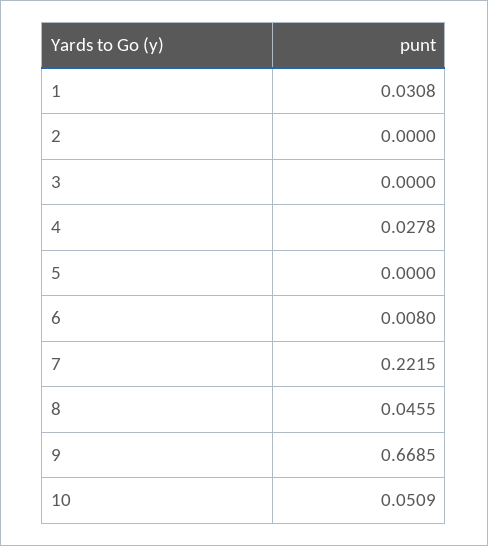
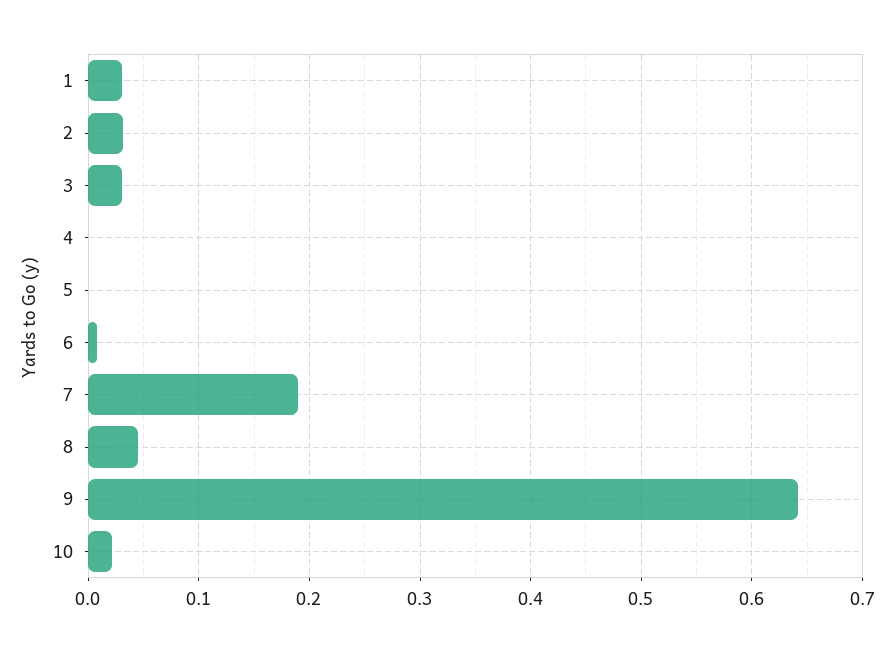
  {
    "1": 0.0308,
-   "2": 0,
+   "2": 0.03,
-   "3": 0,
+   "3": 0.03,
-   "4": 0.0278,
+   "4": 0,
    "5": 0,
    "6": 0.008,
-   "7": 0.2215,
+   "7": 0.19,
    "8": 0.0455,
-   "9": 0.6685,
+   "9": 0.64,
-   "10": 0.0509
+   "10": 0.02
  }

